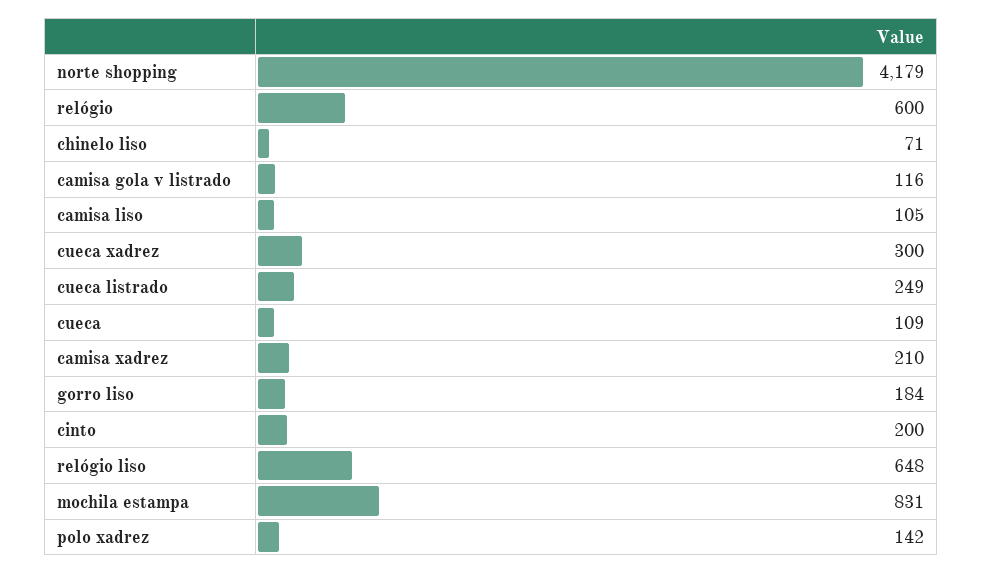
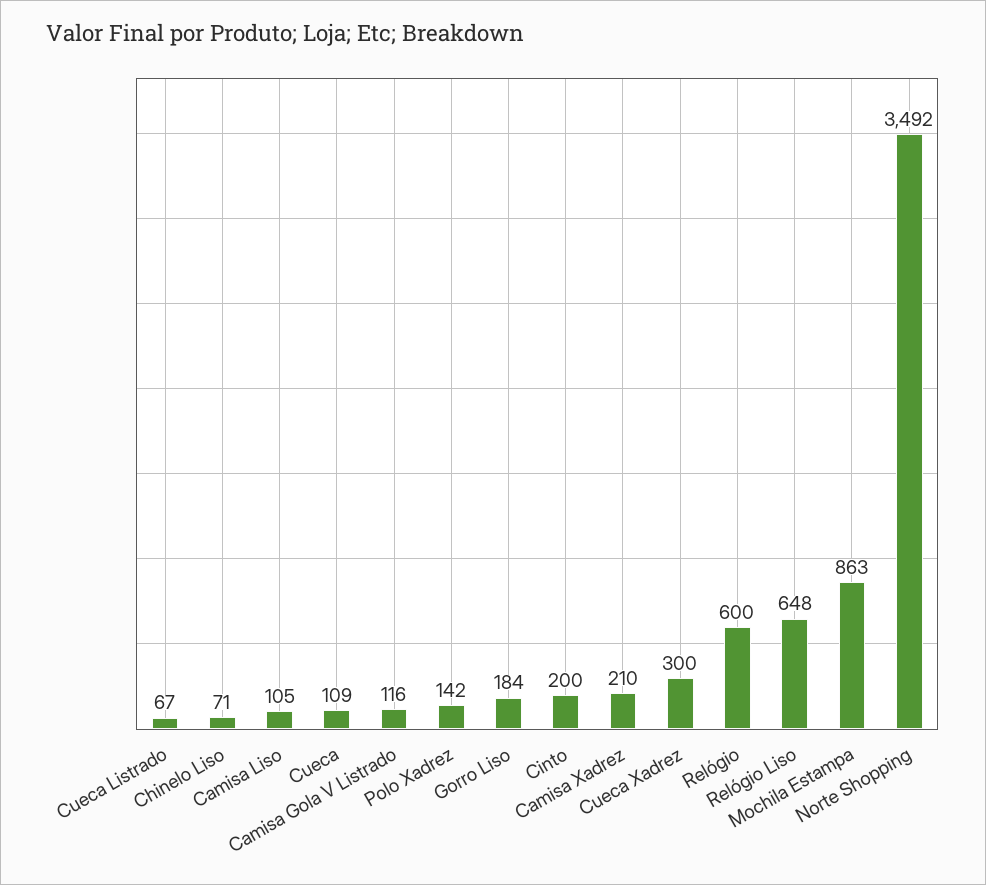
  {
-   "norte shopping": 4179,
+   "norte shopping": 3492,
    "relógio": 600,
    "chinelo liso": 71,
    "camisa gola v listrado": 116,
    "camisa liso": 105,
    "cueca xadrez": 300,
-   "cueca listrado": 249,
+   "cueca listrado": 67,
    "cueca": 109,
    "camisa xadrez": 210,
    "gorro liso": 184,
    "cinto": 200,
    "relógio liso": 648,
-   "mochila estampa": 831,
+   "mochila estampa": 863,
    "polo xadrez": 142
  }

